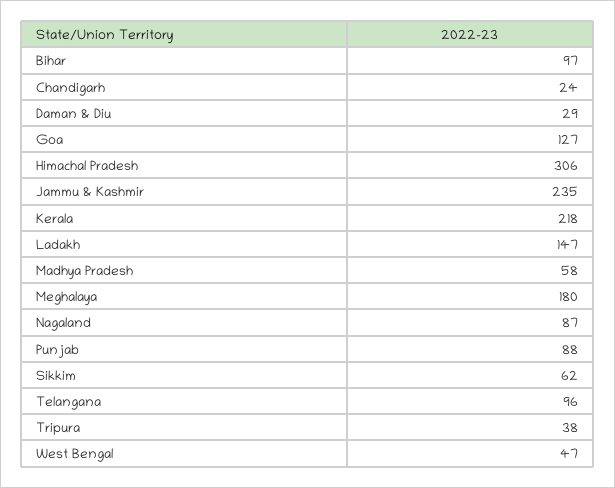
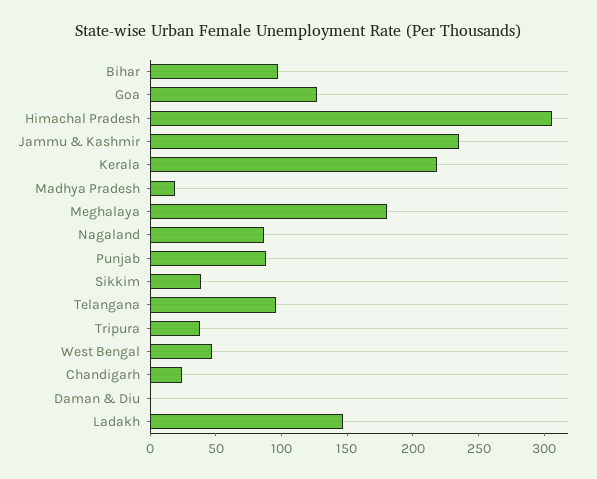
  {
    "Bihar": 97,
    "Chandigarh": 24,
-   "Daman & Diu": 29,
+   "Daman & Diu": 0,
    "Goa": 127,
    "Himachal Pradesh": 306,
    "Jammu & Kashmir": 235,
    "Kerala": 218,
    "Ladakh": 147,
-   "Madhya Pradesh": 58,
+   "Madhya Pradesh": 20,
    "Meghalaya": 180,
    "Nagaland": 87,
    "Punjab": 88,
-   "Sikkim": 62,
+   "Sikkim": 40,
    "Telangana": 96,
    "Tripura": 38,
    "West Bengal": 47
  }

